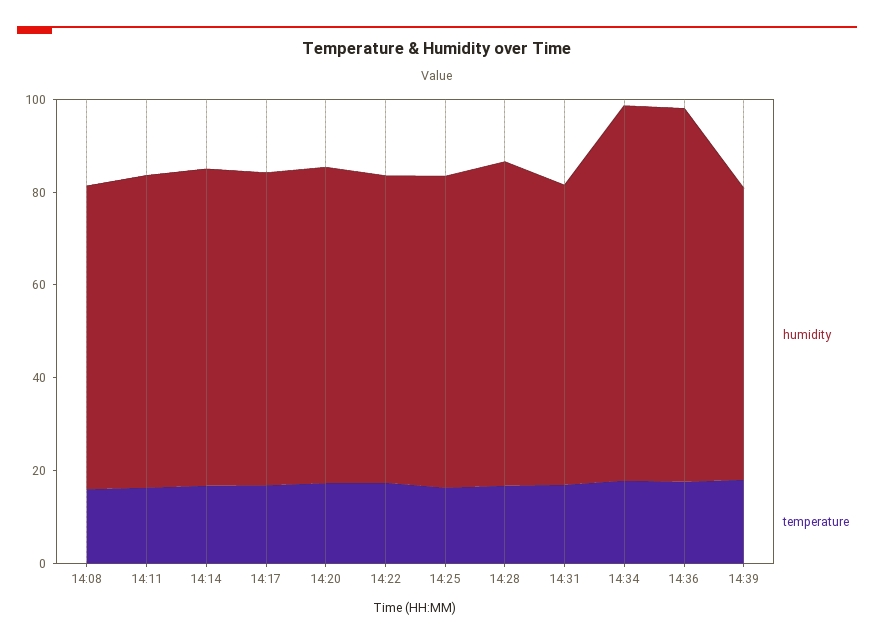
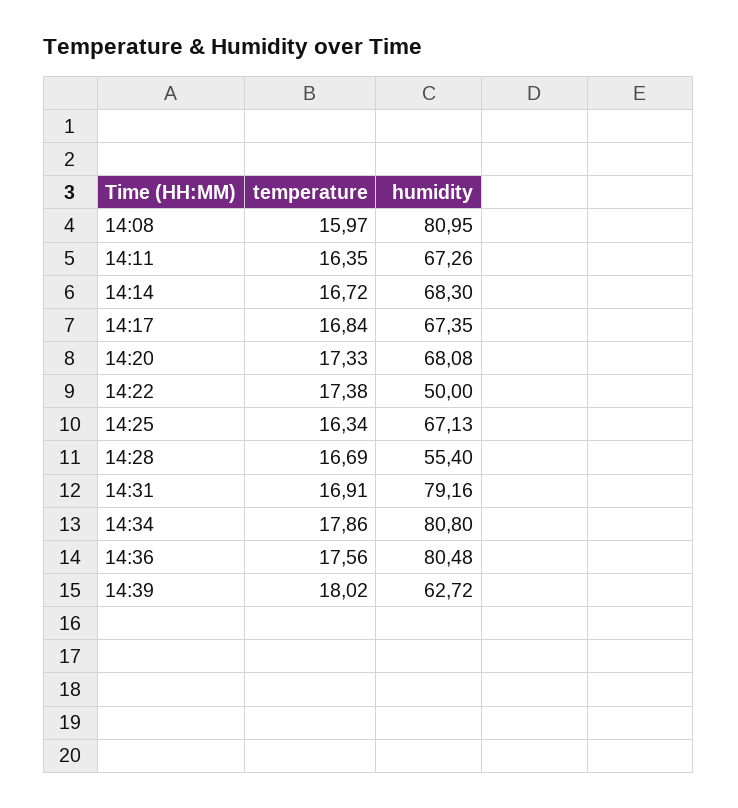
  {
    "humidity": {
-     "14:08": 65,
+     "14:08": 80.95,
      "14:11": 67.26,
      "14:14": 68.3,
      "14:17": 67.35,
      "14:20": 68.08,
-     "14:22": 65,
+     "14:22": 50,
      "14:25": 67.13,
-     "14:28": 70,
+     "14:28": 55.4,
-     "14:31": 65,
+     "14:31": 79.16,
      "14:34": 80.8,
      "14:36": 80.48,
      "14:39": 62.72
    },
    "temperature": {
      "14:08": 15.97,
      "14:11": 16.35,
      "14:14": 16.72,
      "14:17": 16.84,
      "14:20": 17.33,
      "14:22": 17.38,
      "14:25": 16.34,
      "14:28": 16.69,
      "14:31": 16.91,
      "14:34": 17.86,
      "14:36": 17.56,
      "14:39": 18.02
    }
  }

